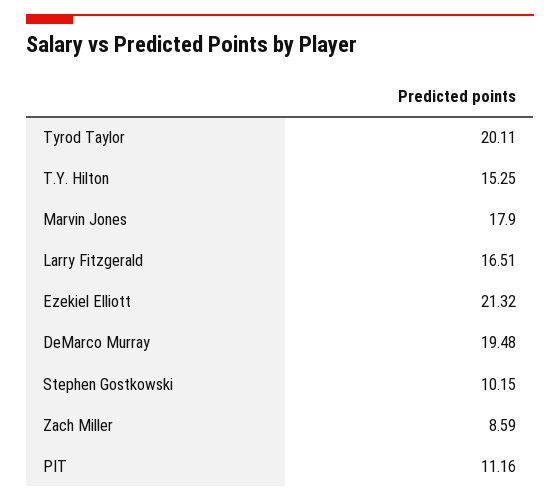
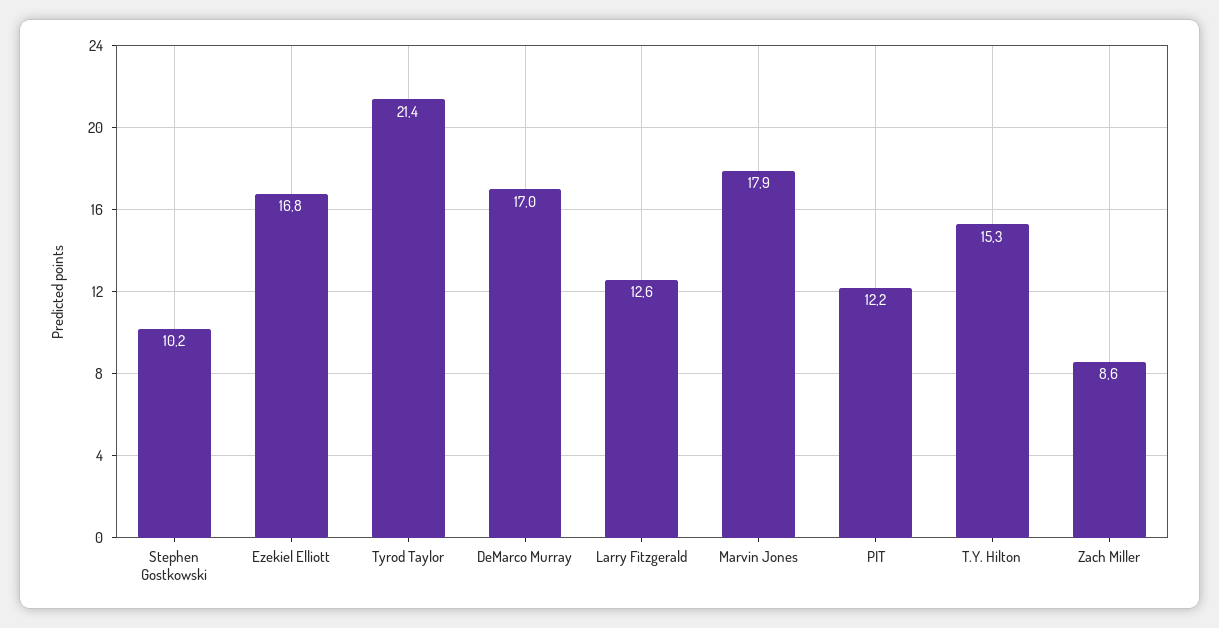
  {
-   "Tyrod Taylor": 20.11,
+   "Tyrod Taylor": 21.4,
    "T.Y. Hilton": 15.25,
    "Marvin Jones": 17.9,
-   "Larry Fitzgerald": 16.51,
+   "Larry Fitzgerald": 12.6,
-   "Ezekiel Elliott": 21.32,
+   "Ezekiel Elliott": 16.8,
-   "DeMarco Murray": 19.48,
+   "DeMarco Murray": 17,
    "Stephen Gostkowski": 10.15,
    "Zach Miller": 8.59,
-   "PIT": 11.16
+   "PIT": 12.2
  }

